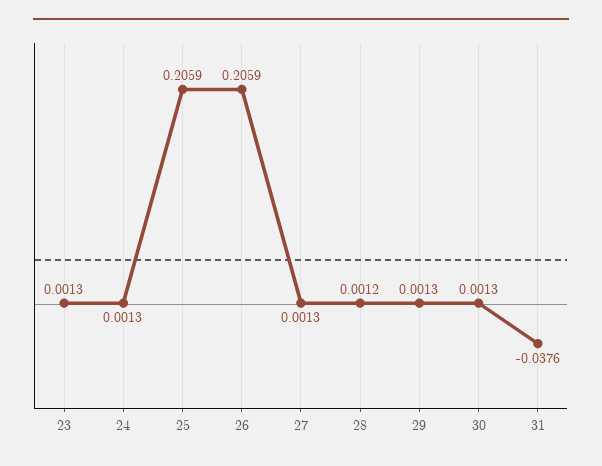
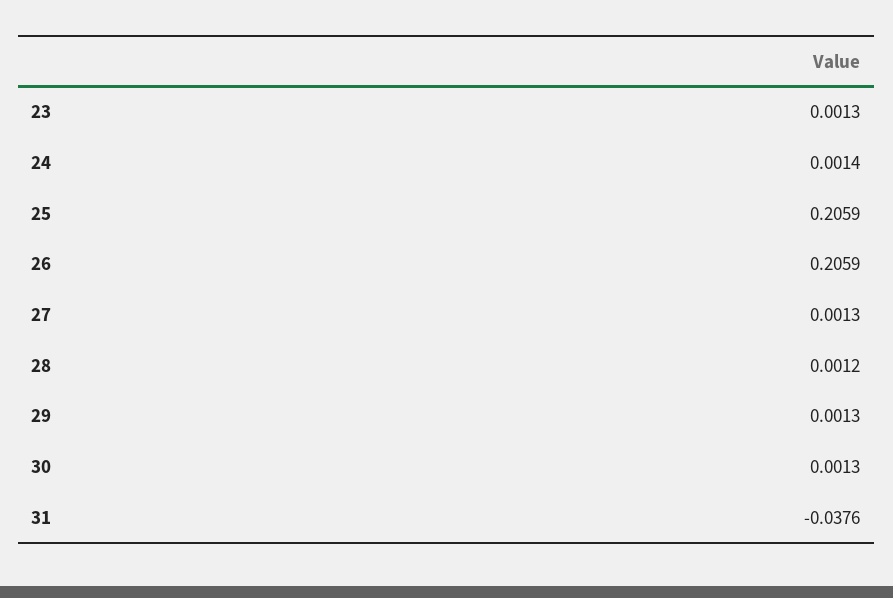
  {
    "23": 0.0013,
-   "24": 0.0013,
+   "24": 0.0014,
    "25": 0.2059,
    "26": 0.2059,
    "27": 0.0013,
    "28": 0.0012,
    "29": 0.0013,
    "30": 0.0013,
    "31": -0.0376
  }

